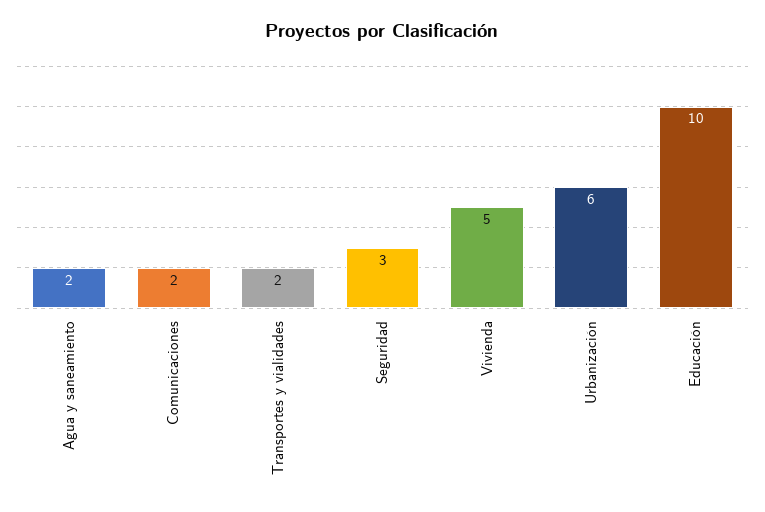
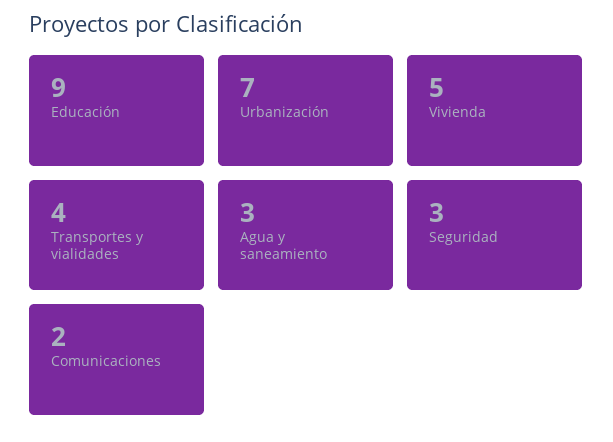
  {
-   "Agua y saneamiento": 2,
+   "Agua y saneamiento": 3,
    "Comunicaciones": 2,
-   "Transportes y vialidades": 2,
+   "Transportes y vialidades": 4,
    "Seguridad": 3,
    "Vivienda": 5,
-   "Urbanización": 6,
+   "Urbanización": 7,
-   "Educación": 10
+   "Educación": 9
  }

